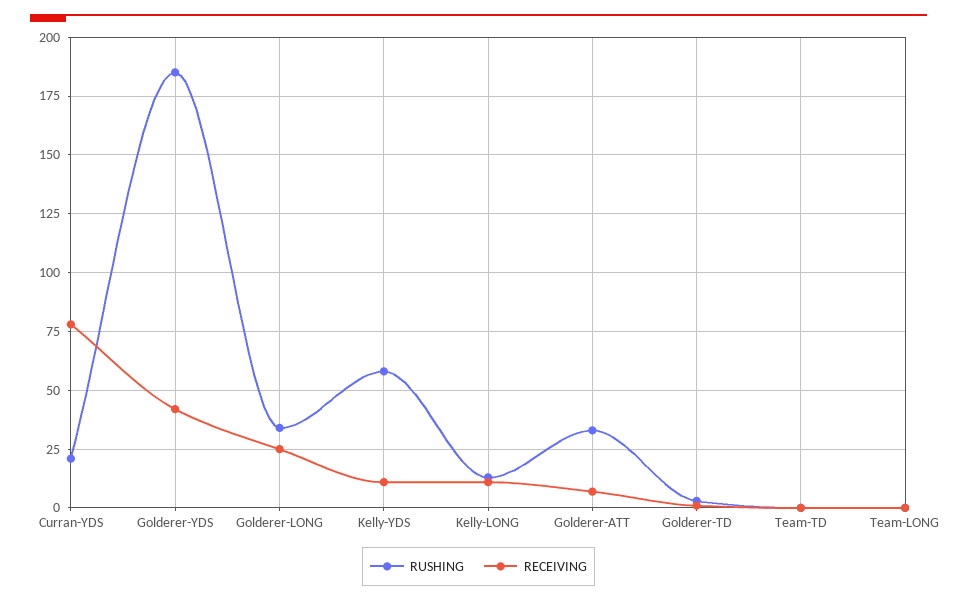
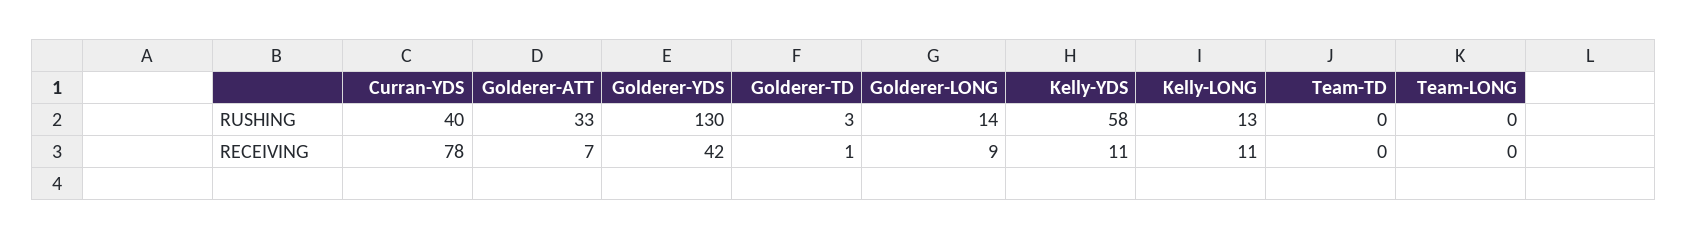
  {
    "RUSHING": {
-     "Curran-YDS": 20,
+     "Curran-YDS": 40,
-     "Golderer-YDS": 185,
+     "Golderer-YDS": 130,
-     "Golderer-LONG": 35,
+     "Golderer-LONG": 14,
      "Kelly-YDS": 58,
      "Kelly-LONG": 13,
      "Golderer-ATT": 33,
      "Golderer-TD": 3,
      "Team-TD": 0,
      "Team-LONG": 0
    },
    "RECEIVING": {
      "Curran-YDS": 78,
      "Golderer-YDS": 42,
-     "Golderer-LONG": 25,
+     "Golderer-LONG": 9,
      "Kelly-YDS": 11,
      "Kelly-LONG": 11,
      "Golderer-ATT": 7,
      "Golderer-TD": 1,
      "Team-TD": 0,
      "Team-LONG": 0
    }
  }

